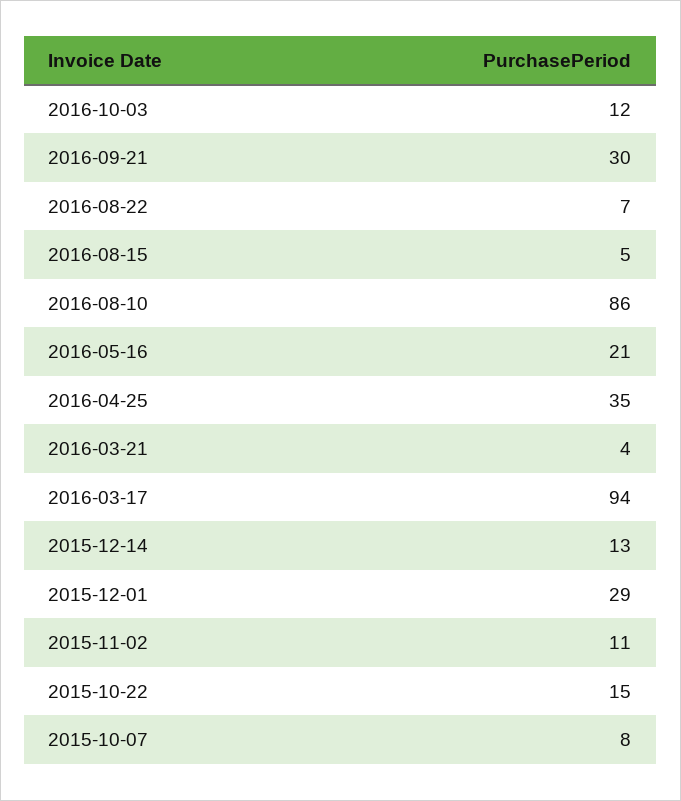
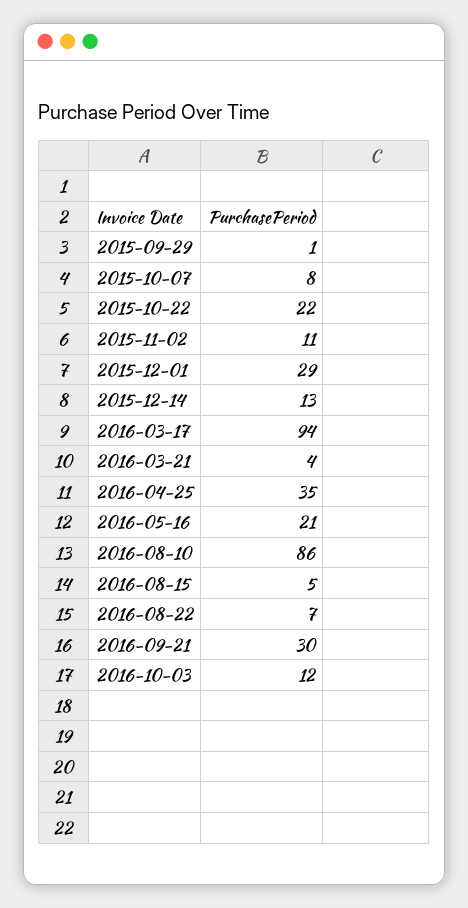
  {
    "2016-10-03": 12,
    "2016-09-21": 30,
    "2016-08-22": 7,
    "2016-08-15": 5,
    "2016-08-10": 86,
    "2016-05-16": 21,
    "2016-04-25": 35,
    "2016-03-21": 4,
    "2016-03-17": 94,
    "2015-12-14": 13,
    "2015-12-01": 29,
    "2015-11-02": 11,
-   "2015-10-22": 15,
+   "2015-10-22": 22,
-   "2015-10-07": 8
+   "2015-10-07": 8,
+   "2015-09-29": 1
  }

